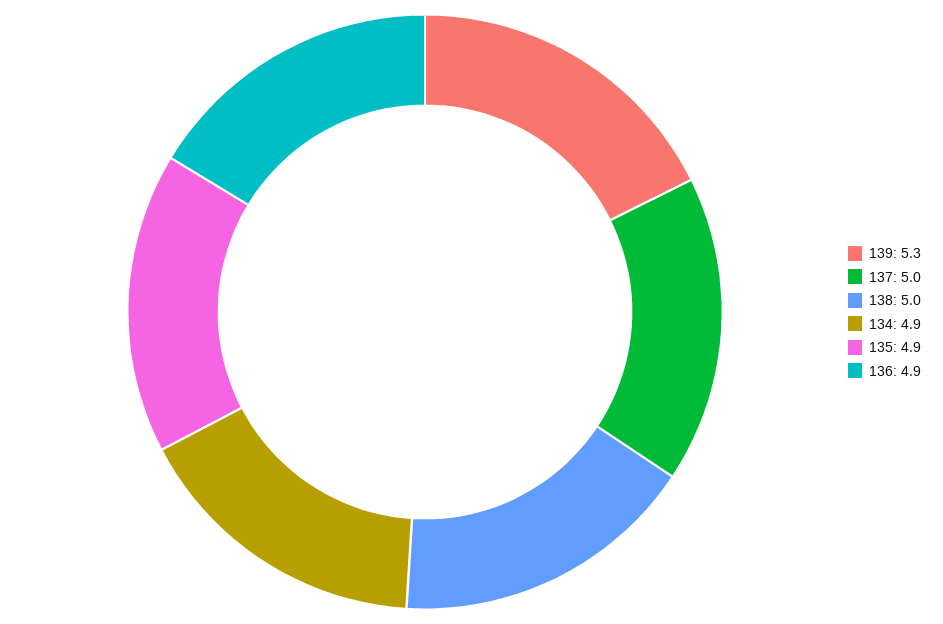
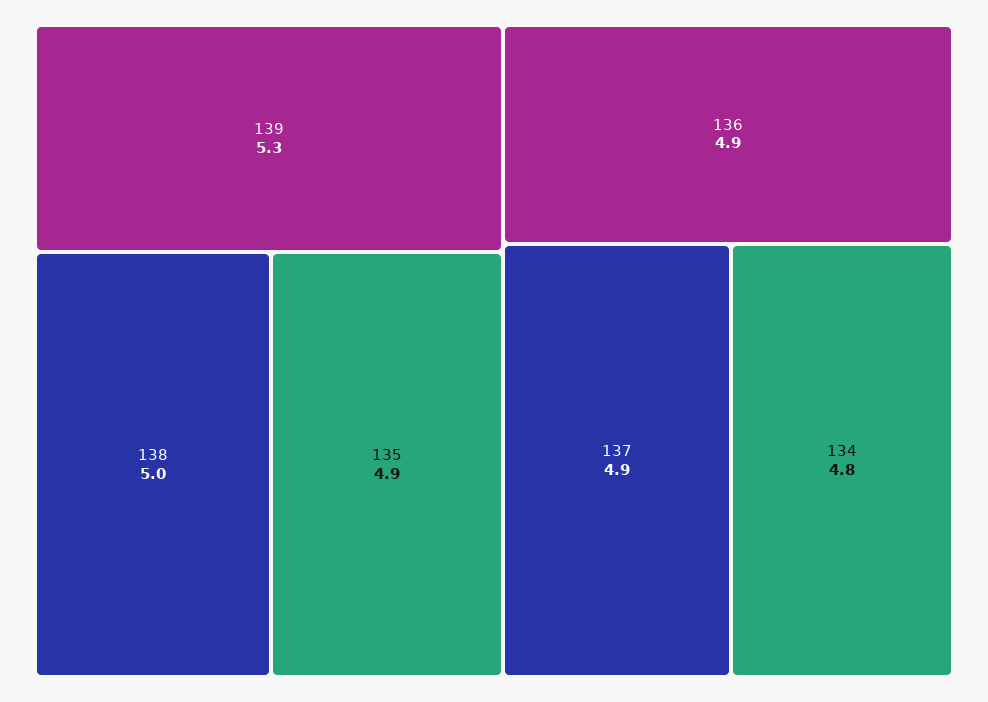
  {
    "139": 5.3,
-   "137": 5,
+   "137": 4.9,
    "138": 5,
-   "134": 4.9,
+   "134": 4.8,
    "135": 4.9,
    "136": 4.9
  }

